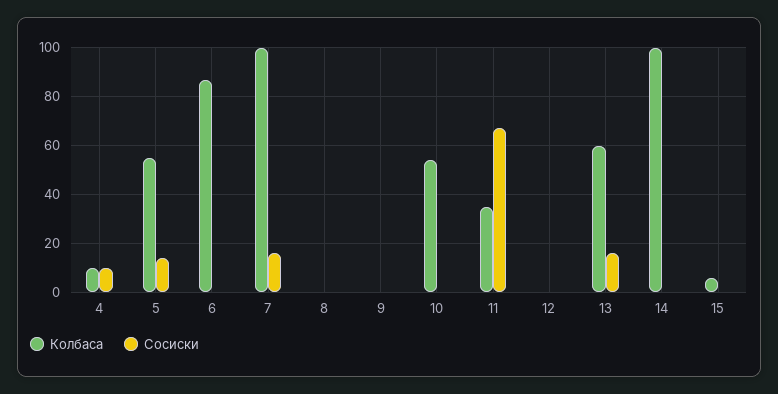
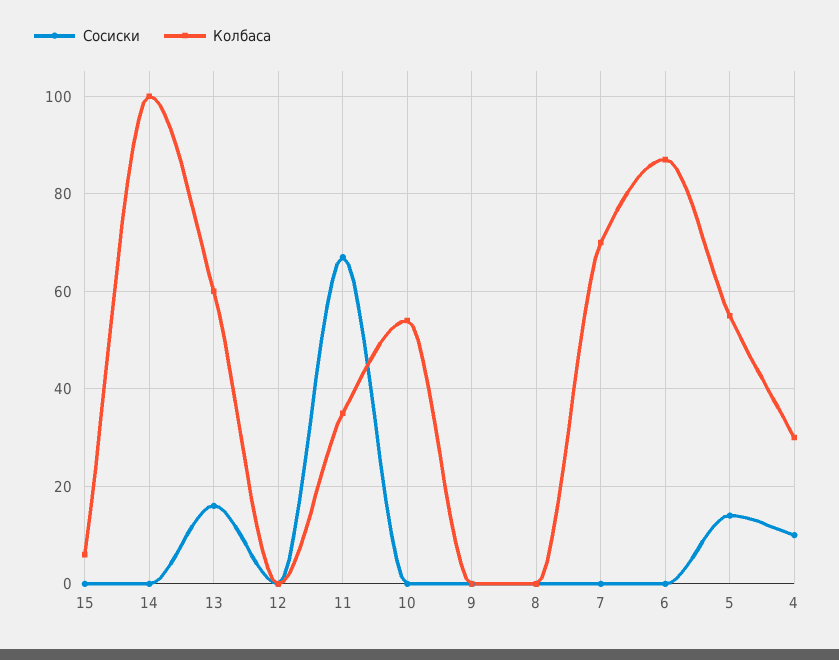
  {
    "Колбаса": {
-     "4": 10,
+     "4": 30,
      "5": 55,
      "6": 85,
-     "7": 100,
+     "7": 70,
      "8": 0,
      "9": 0,
      "10": 55,
      "11": 35,
      "12": 0,
      "13": 60,
      "14": 100,
      "15": 5
    },
    "Сосиски": {
      "4": 10,
      "5": 15,
      "6": 0,
-     "7": 15,
+     "7": 0,
      "8": 0,
      "9": 0,
      "10": 0,
      "11": 65,
      "12": 0,
      "13": 15,
      "14": 0,
      "15": 0
    }
  }

